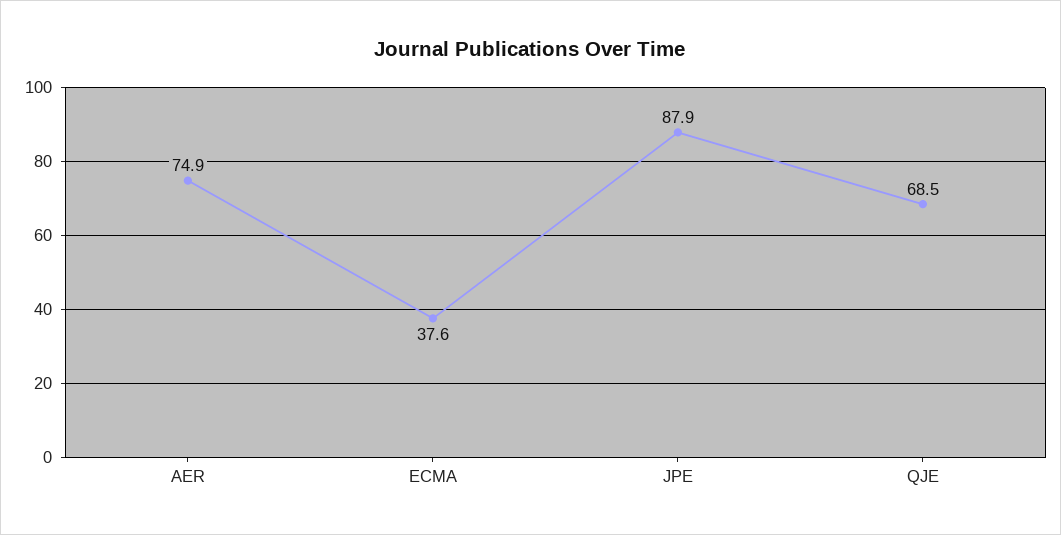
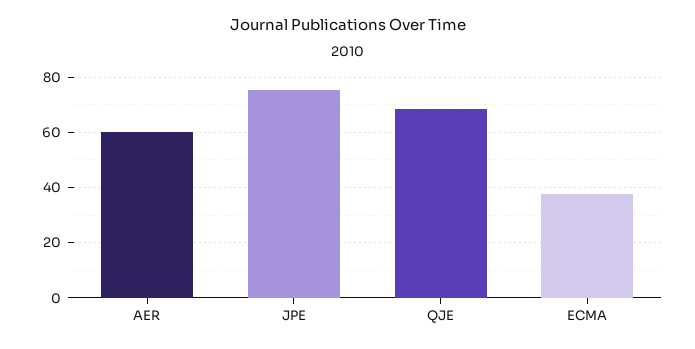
  {
-   "AER": 74.9,
+   "AER": 60,
    "ECMA": 37.6,
-   "JPE": 87.9,
+   "JPE": 75,
    "QJE": 68.5
  }

